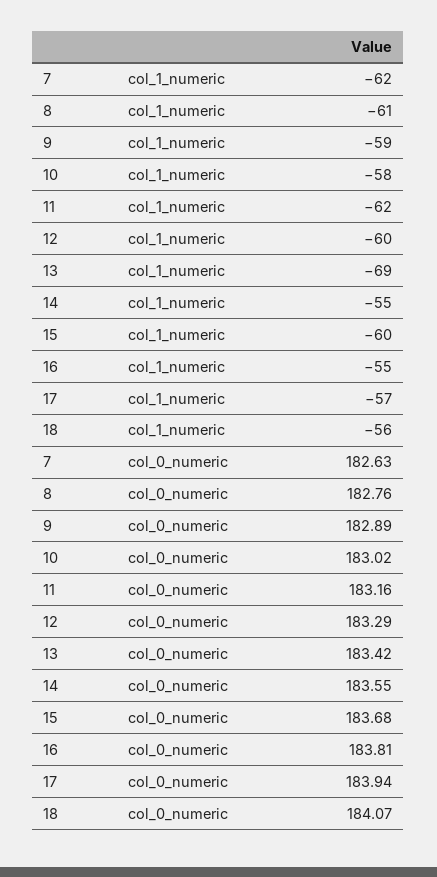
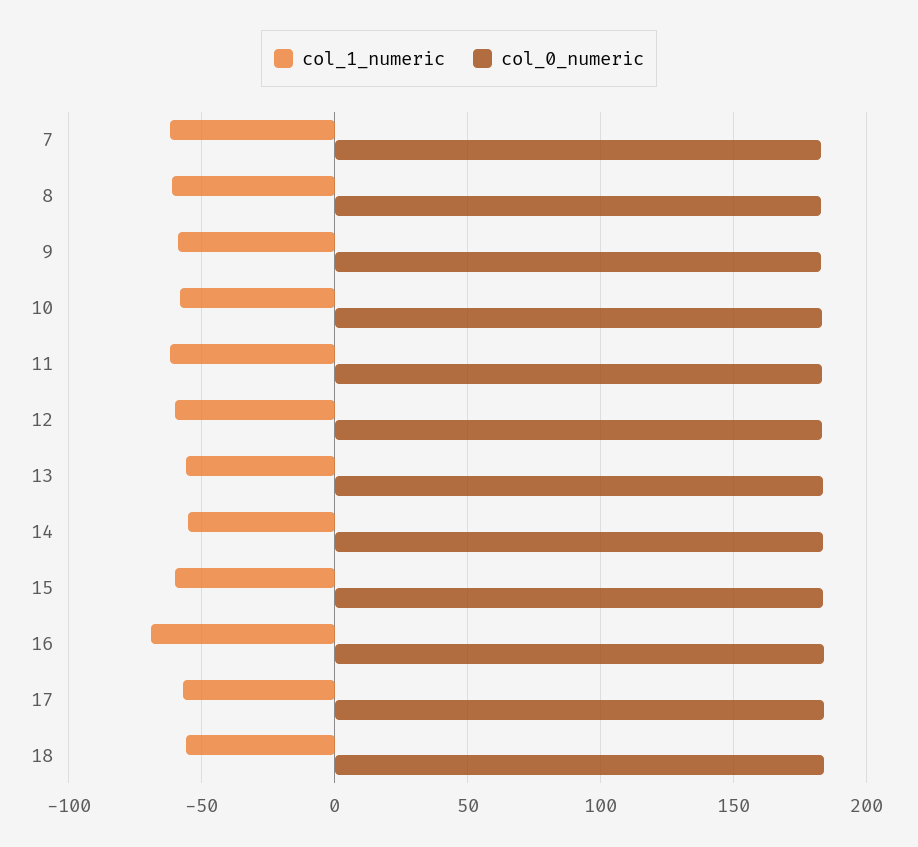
  {
    "col_1_numeric": {
      "7": -62,
      "8": -61,
      "9": -59,
      "10": -58,
      "11": -62,
      "12": -60,
-     "13": -69,
+     "13": -55,
      "14": -55,
      "15": -60,
-     "16": -55,
+     "16": -70,
      "17": -57,
      "18": -56
    },
    "col_0_numeric": {
      "7": 182.63,
      "8": 182.76,
      "9": 182.89,
      "10": 183.02,
      "11": 183.16,
      "12": 183.29,
      "13": 183.42,
      "14": 183.55,
      "15": 183.68,
      "16": 183.81,
      "17": 183.94,
      "18": 184.07
    }
  }

